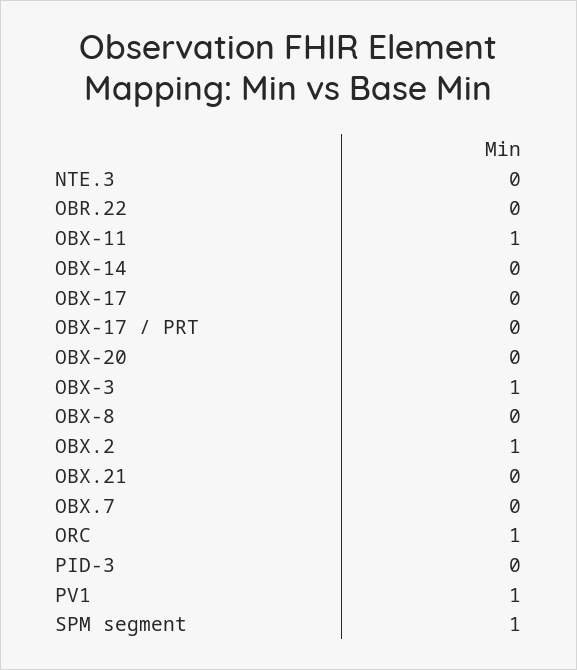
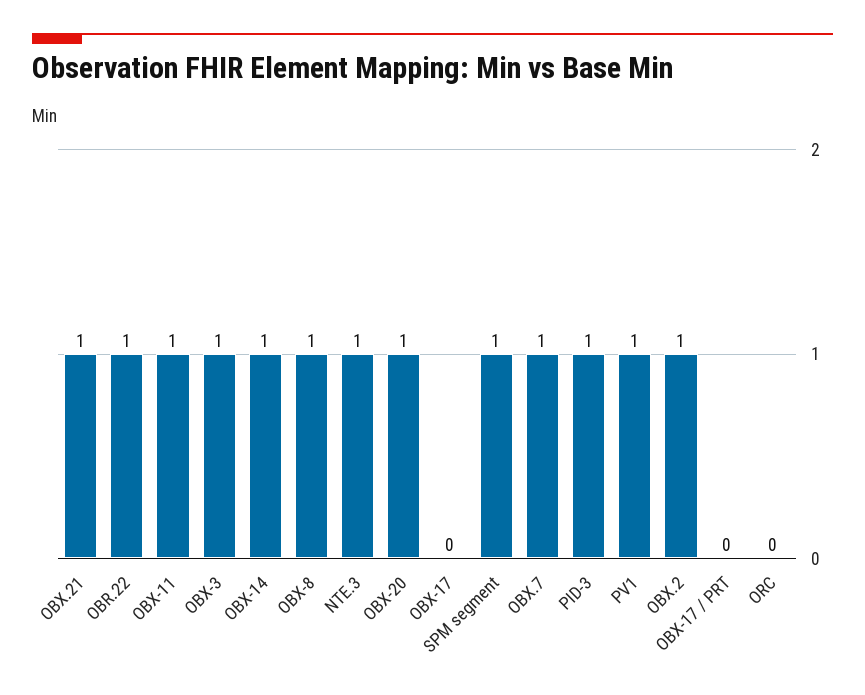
  {
-   "NTE.3": 0,
+   "NTE.3": 1,
-   "OBR.22": 0,
+   "OBR.22": 1,
    "OBX-11": 1,
-   "OBX-14": 0,
+   "OBX-14": 1,
    "OBX-17": 0,
    "OBX-17 / PRT": 0,
-   "OBX-20": 0,
+   "OBX-20": 1,
    "OBX-3": 1,
-   "OBX-8": 0,
+   "OBX-8": 1,
    "OBX.2": 1,
-   "OBX.21": 0,
+   "OBX.21": 1,
-   "OBX.7": 0,
+   "OBX.7": 1,
-   "ORC": 1,
+   "ORC": 0,
-   "PID-3": 0,
+   "PID-3": 1,
    "PV1": 1,
    "SPM segment": 1
  }

